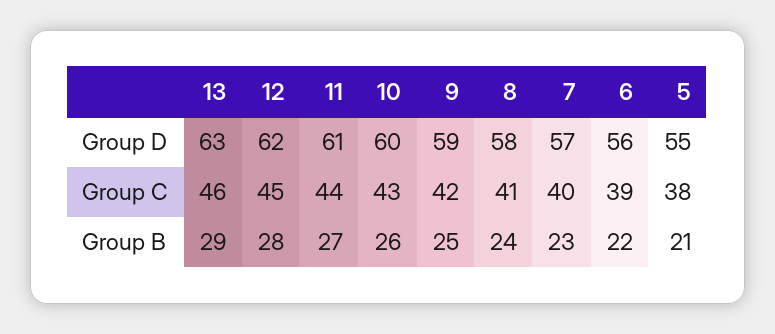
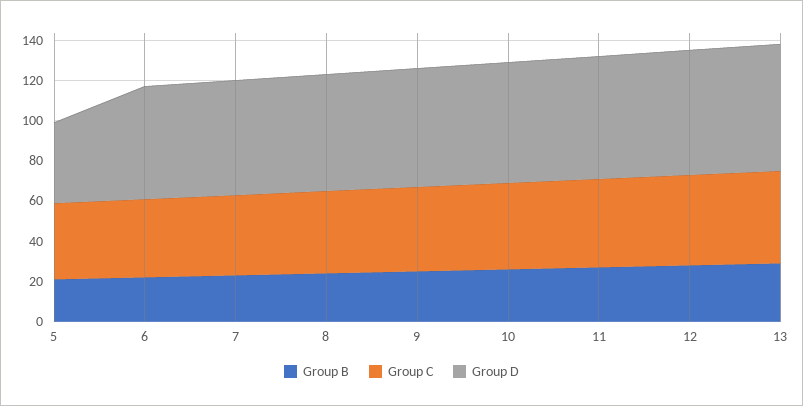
  {
    "Group D": {
      "13": 63,
      "12": 62,
      "11": 61,
      "10": 60,
      "9": 59,
      "8": 58,
      "7": 57,
      "6": 56,
-     "5": 55
+     "5": 40
    },
    "Group C": {
      "13": 46,
      "12": 45,
      "11": 44,
      "10": 43,
      "9": 42,
      "8": 41,
      "7": 40,
      "6": 39,
      "5": 38
    },
    "Group B": {
      "13": 29,
      "12": 28,
      "11": 27,
      "10": 26,
      "9": 25,
      "8": 24,
      "7": 23,
      "6": 22,
      "5": 21
    }
  }

